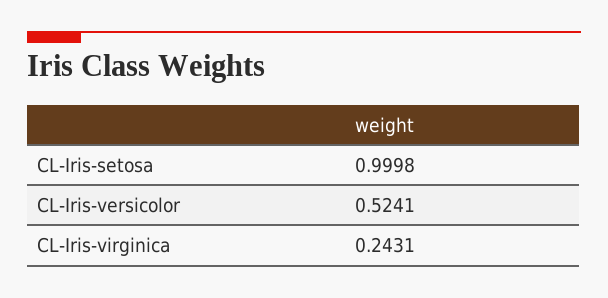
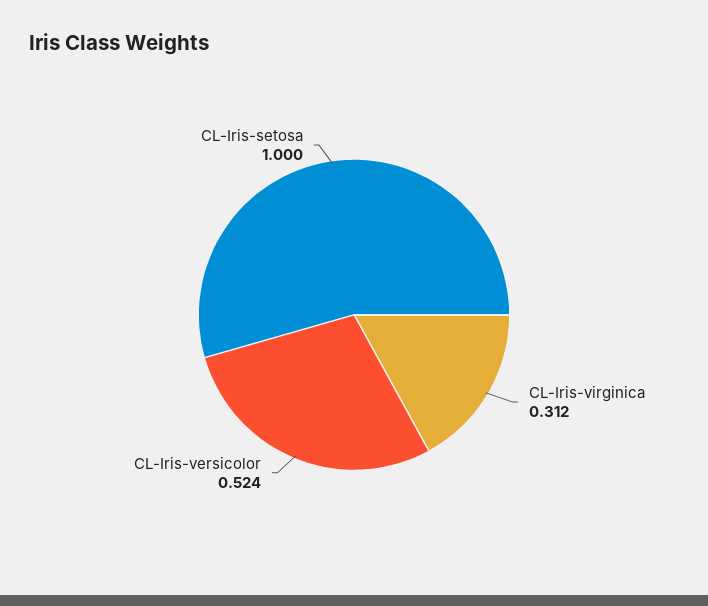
  {
    "CL-Iris-setosa": 0.9998,
    "CL-Iris-versicolor": 0.5241,
-   "CL-Iris-virginica": 0.2431
+   "CL-Iris-virginica": 0.312
  }

